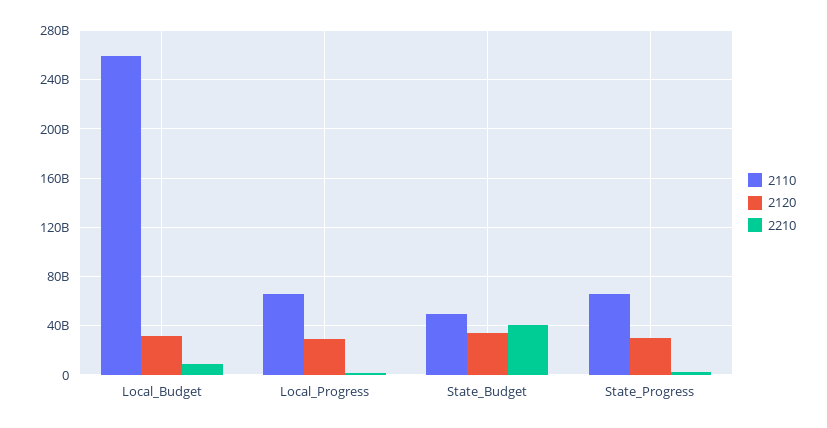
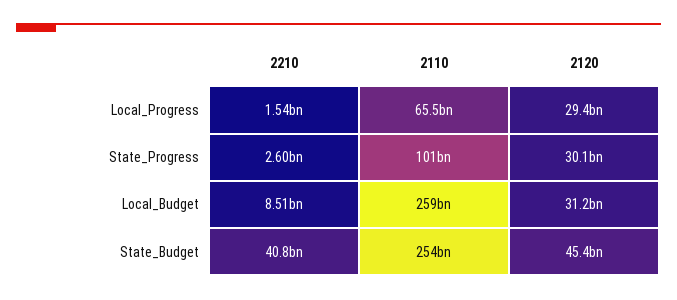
  {
    "2110": {
      "Local_Budget": 259000000000,
      "Local_Progress": 65500000000,
-     "State_Budget": 50000000000,
+     "State_Budget": 254000000000,
-     "State_Progress": 65000000000
+     "State_Progress": 101000000000
    },
    "2120": {
      "Local_Budget": 31200000000,
      "Local_Progress": 29400000000,
-     "State_Budget": 35000000000,
+     "State_Budget": 45400000000,
      "State_Progress": 30100000000
    },
    "2210": {
      "Local_Budget": 8510000000,
      "Local_Progress": 1540000000,
      "State_Budget": 40800000000,
      "State_Progress": 2600000000
    }
  }

